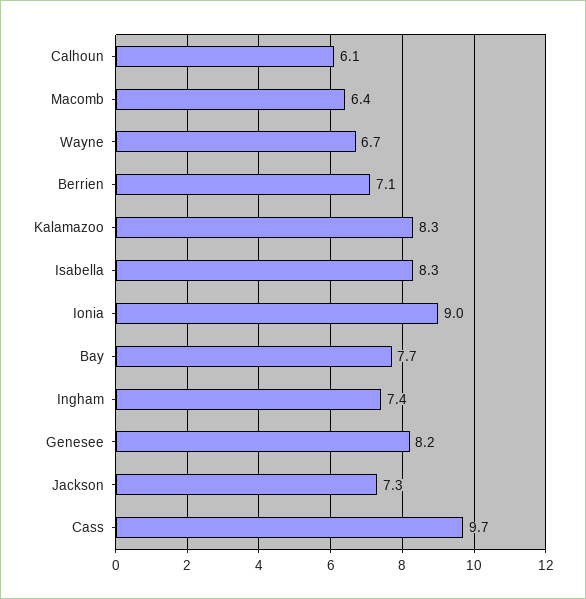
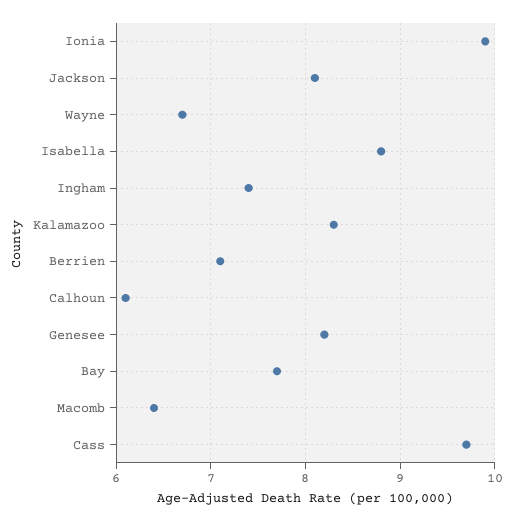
  {
    "Calhoun": 6.1,
    "Macomb": 6.4,
    "Wayne": 6.7,
    "Berrien": 7.1,
    "Kalamazoo": 8.3,
-   "Isabella": 8.3,
+   "Isabella": 8.8,
-   "Ionia": 9,
+   "Ionia": 9.9,
    "Bay": 7.7,
    "Ingham": 7.4,
    "Genesee": 8.2,
-   "Jackson": 7.3,
+   "Jackson": 8.1,
    "Cass": 9.7
  }

